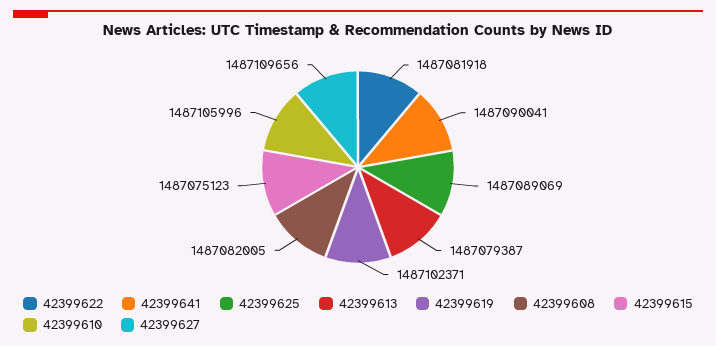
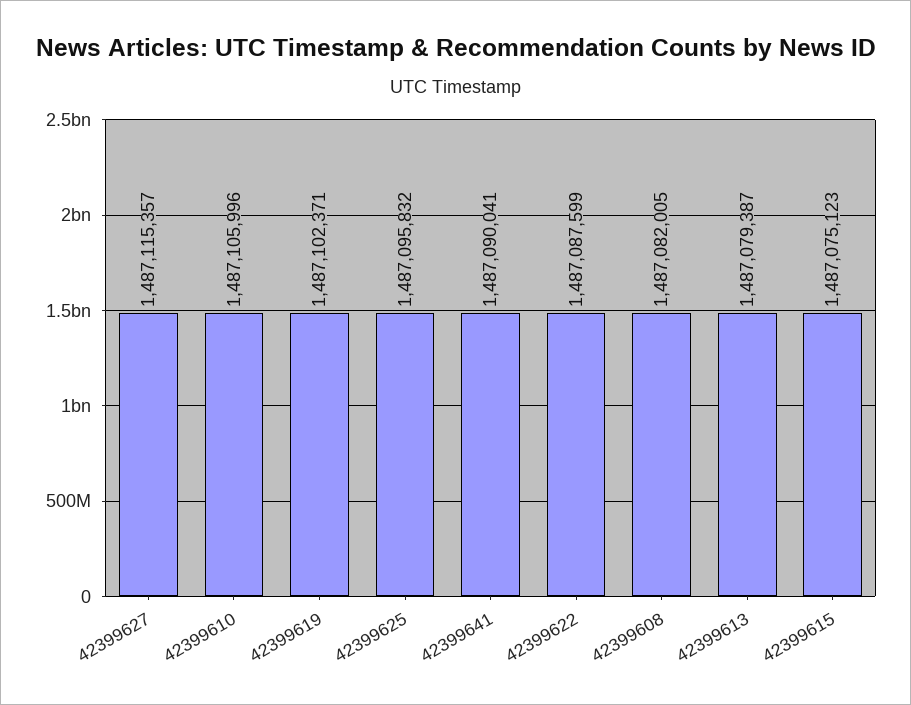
  {
-   "42399622": 1487081918,
+   "42399622": 1487087599,
    "42399641": 1487090041,
-   "42399625": 1487089069,
+   "42399625": 1487095832,
    "42399613": 1487079387,
    "42399619": 1487102371,
    "42399608": 1487082005,
    "42399615": 1487075123,
    "42399610": 1487105996,
-   "42399627": 1487109656
+   "42399627": 1487115357
  }

